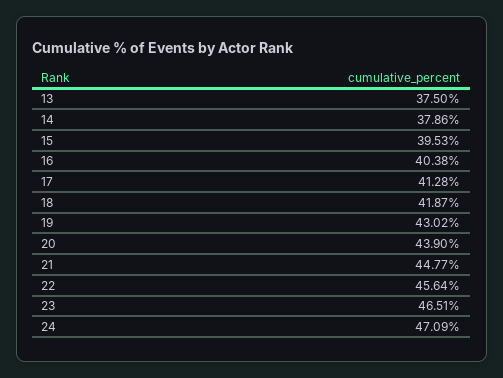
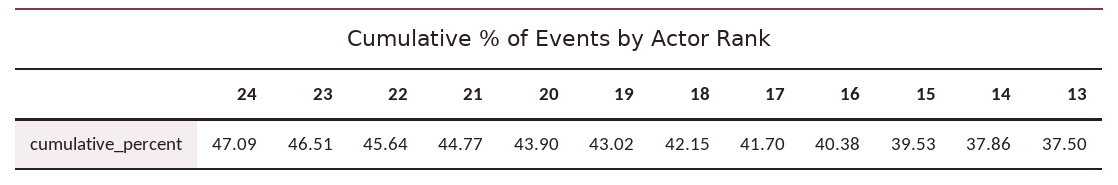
  {
    "13": 37.5,
    "14": 37.86,
    "15": 39.53,
    "16": 40.38,
-   "17": 41.28,
+   "17": 41.7,
-   "18": 41.87,
+   "18": 42.15,
    "19": 43.02,
    "20": 43.9,
    "21": 44.77,
    "22": 45.64,
    "23": 46.51,
    "24": 47.09
  }

